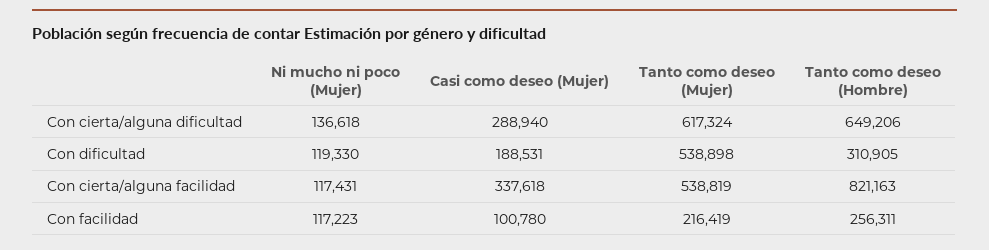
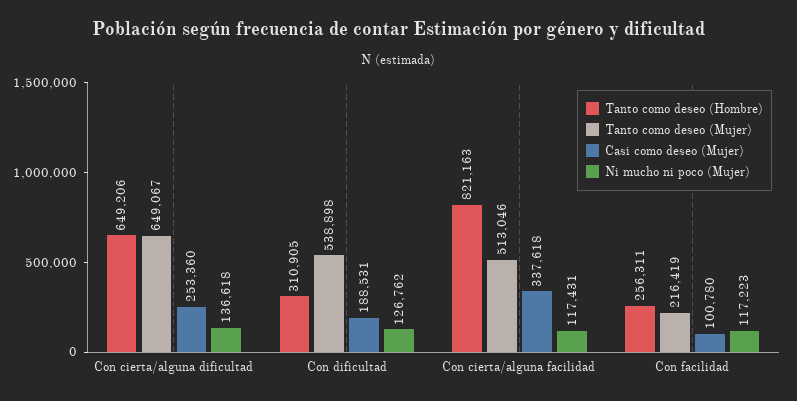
  {
    "Ni mucho ni poco (Mujer)": {
      "Con cierta/alguna dificultad": 136618,
-     "Con dificultad": 119330,
+     "Con dificultad": 126762,
      "Con cierta/alguna facilidad": 117431,
      "Con facilidad": 117223
    },
    "Casi como deseo (Mujer)": {
-     "Con cierta/alguna dificultad": 288940,
+     "Con cierta/alguna dificultad": 253360,
      "Con dificultad": 188531,
      "Con cierta/alguna facilidad": 337618,
      "Con facilidad": 100780
    },
    "Tanto como deseo (Mujer)": {
-     "Con cierta/alguna dificultad": 617324,
+     "Con cierta/alguna dificultad": 649067,
      "Con dificultad": 538898,
-     "Con cierta/alguna facilidad": 538819,
+     "Con cierta/alguna facilidad": 513046,
      "Con facilidad": 216419
    },
    "Tanto como deseo (Hombre)": {
      "Con cierta/alguna dificultad": 649206,
      "Con dificultad": 310905,
      "Con cierta/alguna facilidad": 821163,
      "Con facilidad": 256311
    }
  }

